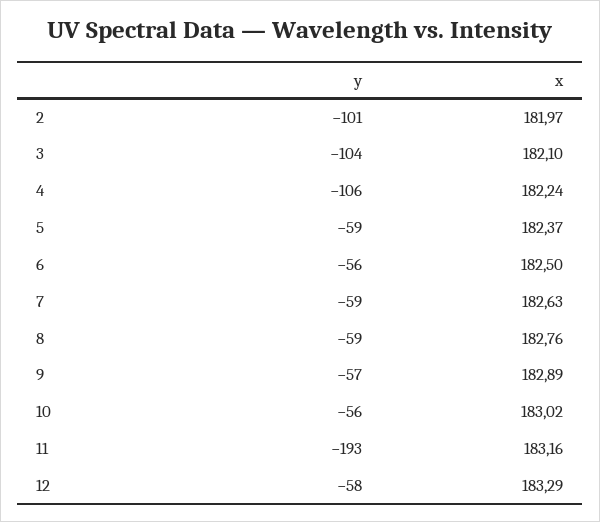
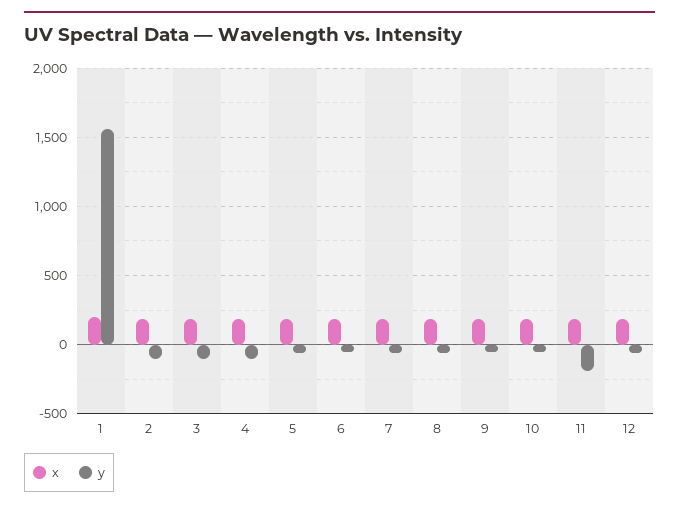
  {
    "y": {
      "2": -101,
      "3": -104,
      "4": -106,
      "5": -59,
      "6": -56,
      "7": -59,
      "8": -59,
      "9": -57,
      "10": -56,
      "11": -193,
-     "12": -58
+     "12": -58,
+     "1": 1550
    },
    "x": {
      "2": 181.97,
      "3": 182.1,
      "4": 182.24,
      "5": 182.37,
      "6": 182.5,
      "7": 182.63,
      "8": 182.76,
      "9": 182.89,
      "10": 183.02,
      "11": 183.16,
-     "12": 183.29
+     "12": 183.29,
+     "1": 200
    }
  }

